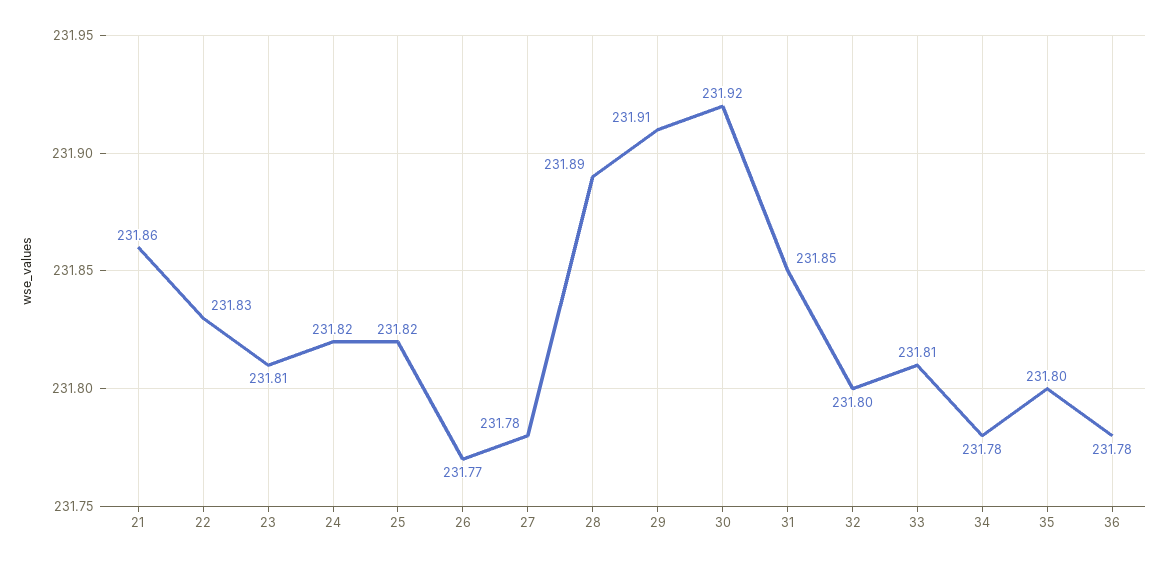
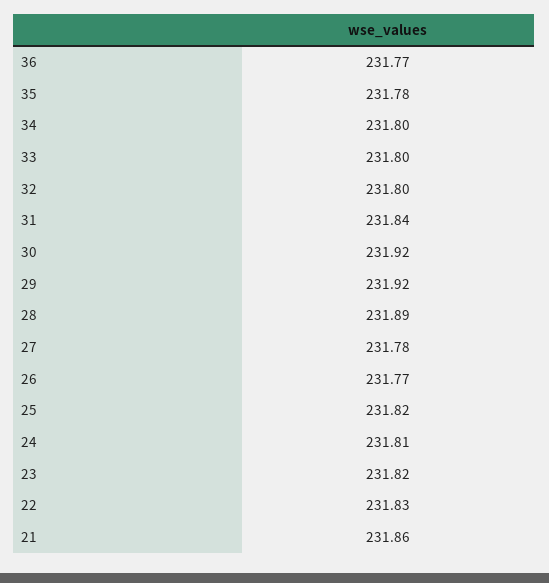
  {
    "21": 231.86,
    "22": 231.83,
-   "23": 231.81,
+   "23": 231.82,
-   "24": 231.82,
+   "24": 231.81,
    "25": 231.82,
    "26": 231.77,
    "27": 231.78,
    "28": 231.89,
-   "29": 231.91,
+   "29": 231.92,
    "30": 231.92,
-   "31": 231.85,
+   "31": 231.84,
    "32": 231.8,
-   "33": 231.81,
+   "33": 231.8,
-   "34": 231.78,
+   "34": 231.8,
-   "35": 231.8,
+   "35": 231.78,
-   "36": 231.78
+   "36": 231.77
  }

